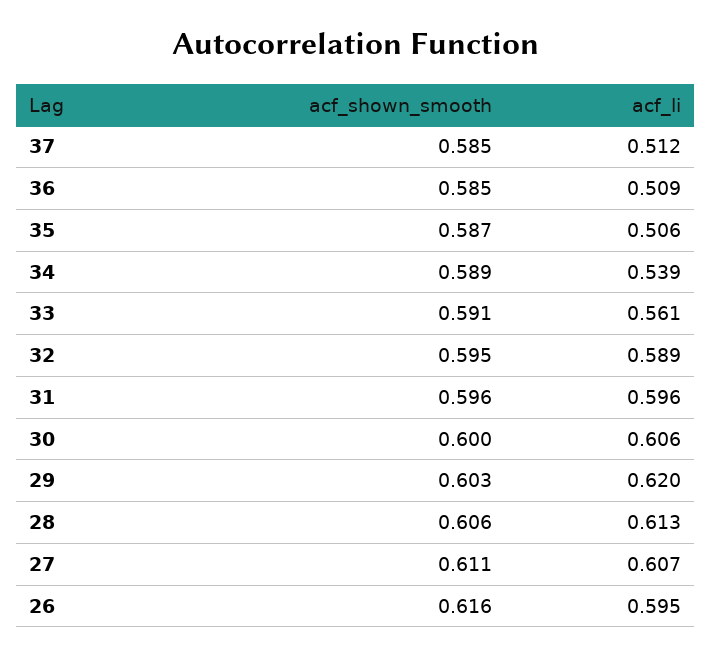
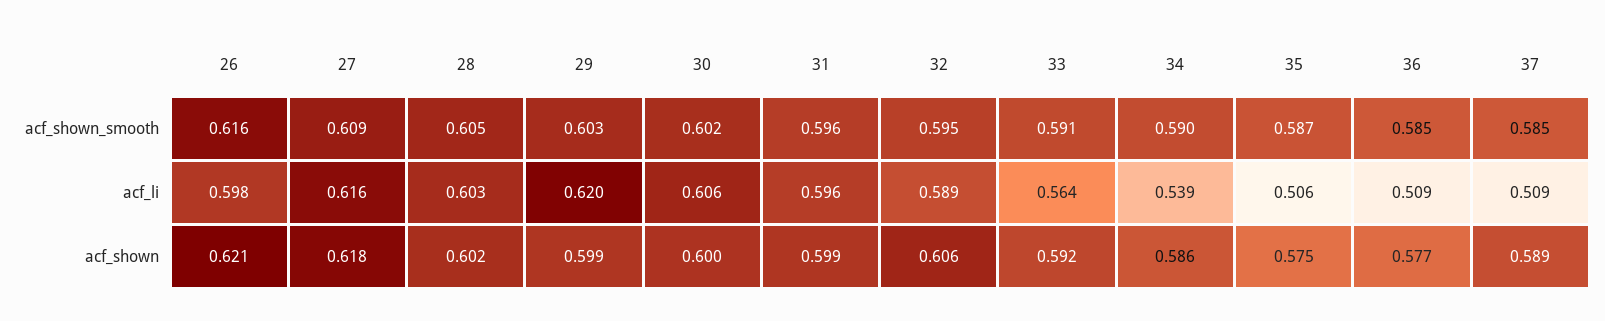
  {
    "acf_shown_smooth": {
      "37": 0.585,
      "36": 0.585,
      "35": 0.587,
-     "34": 0.589,
+     "34": 0.59,
      "33": 0.591,
      "32": 0.595,
      "31": 0.596,
-     "30": 0.6,
+     "30": 0.602,
      "29": 0.603,
-     "28": 0.606,
+     "28": 0.605,
-     "27": 0.611,
+     "27": 0.609,
      "26": 0.616
    },
    "acf_li": {
-     "37": 0.512,
+     "37": 0.509,
      "36": 0.509,
      "35": 0.506,
      "34": 0.539,
-     "33": 0.561,
+     "33": 0.564,
      "32": 0.589,
      "31": 0.596,
      "30": 0.606,
      "29": 0.62,
-     "28": 0.613,
+     "28": 0.603,
-     "27": 0.607,
+     "27": 0.616,
-     "26": 0.595
+     "26": 0.598
-   }
+   },
+   "acf_shown": {
+     "26": 0.621,
+     "27": 0.618,
+     "28": 0.602,
+     "29": 0.599,
+     "30": 0.6,
+     "31": 0.599,
+     "32": 0.606,
+     "33": 0.592,
+     "34": 0.586,
+     "35": 0.575,
+     "36": 0.577,
+     "37": 0.589
+   }
  }

